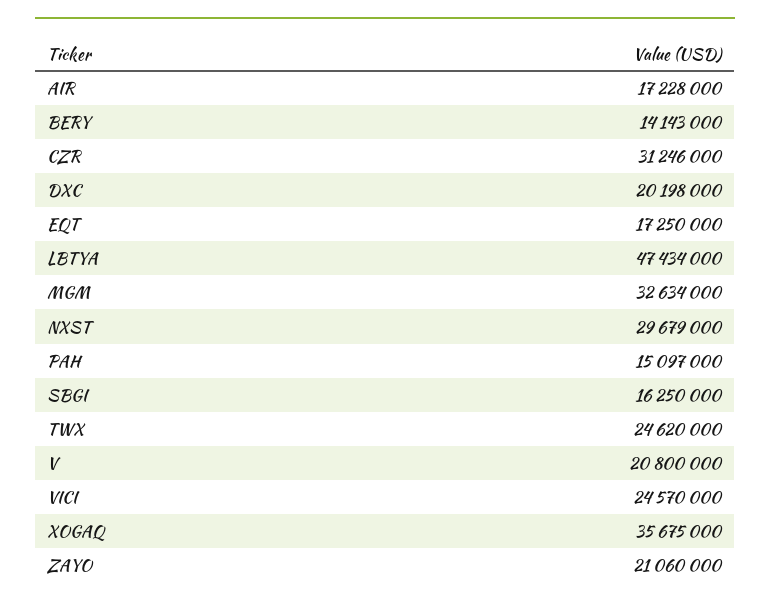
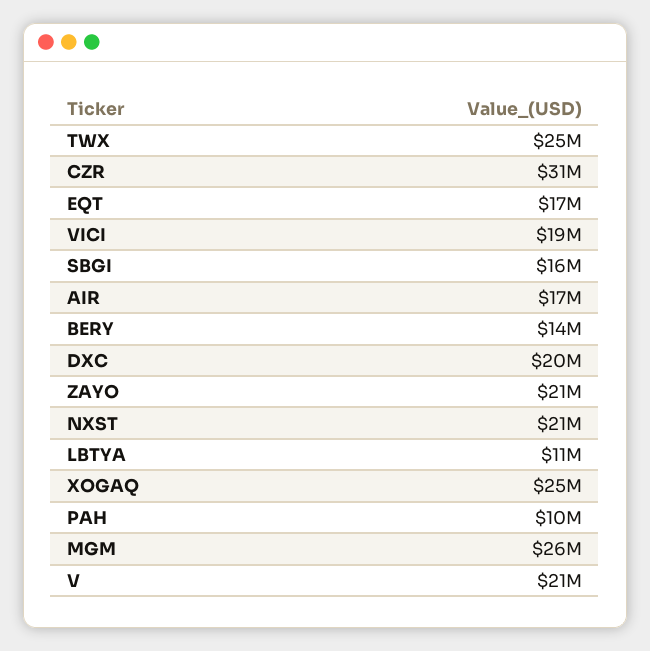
  {
    "AIR": 17228000,
    "BERY": 14143000,
    "CZR": 31246000,
    "DXC": 20198000,
    "EQT": 17250000,
-   "LBTYA": 47434000,
+   "LBTYA": 11000000,
-   "MGM": 32634000,
+   "MGM": 26000000,
-   "NXST": 29679000,
+   "NXST": 21000000,
-   "PAH": 15097000,
+   "PAH": 10000000,
    "SBGI": 16250000,
    "TWX": 24620000,
    "V": 20800000,
-   "VICI": 24570000,
+   "VICI": 19000000,
-   "XOGAQ": 35675000,
+   "XOGAQ": 25000000,
    "ZAYO": 21060000
  }

